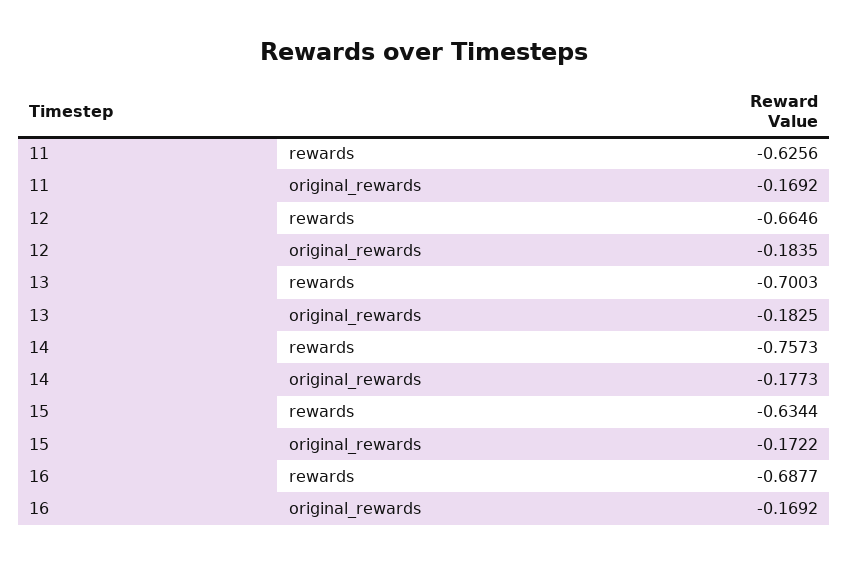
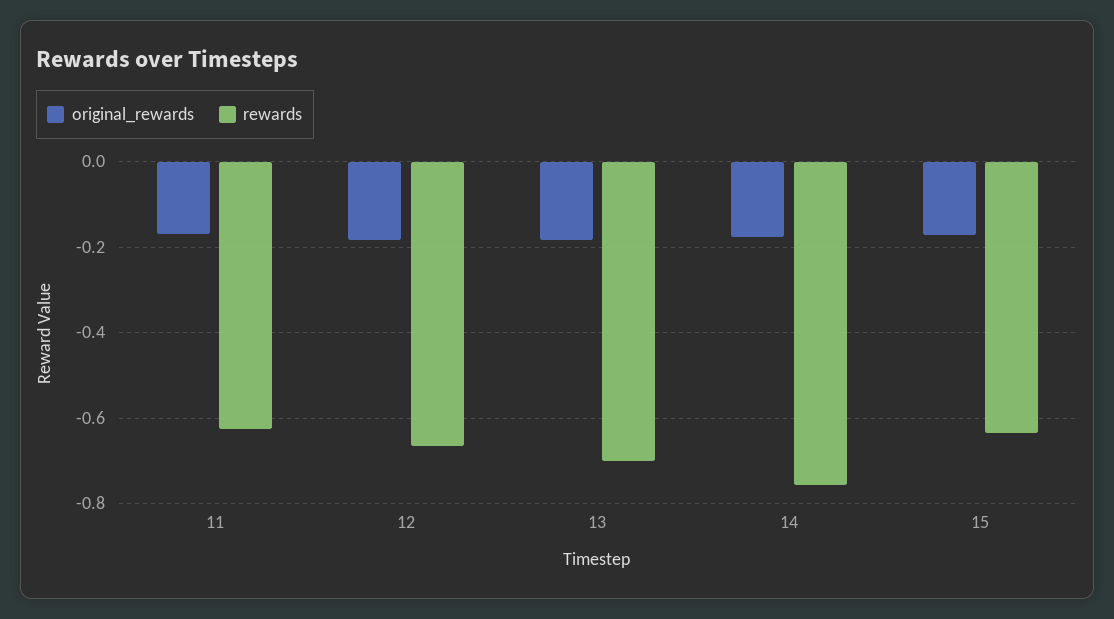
  {
    "rewards": {
      "11": -0.6256,
      "12": -0.6646,
      "13": -0.7003,
      "14": -0.7573,
-     "15": -0.6344,
+     "15": -0.6344
-     "16": -0.6877
    },
    "original_rewards": {
      "11": -0.1692,
      "12": -0.1835,
      "13": -0.1825,
      "14": -0.1773,
-     "15": -0.1722,
+     "15": -0.1722
-     "16": -0.1692
    }
  }

